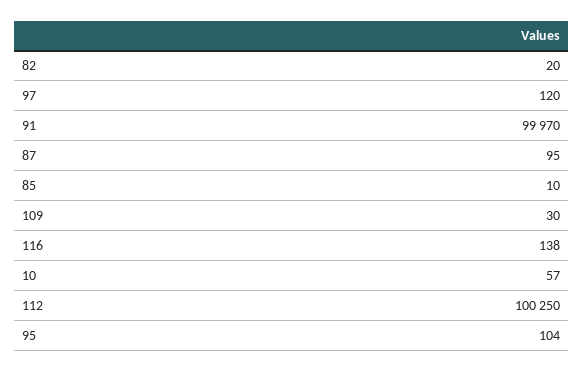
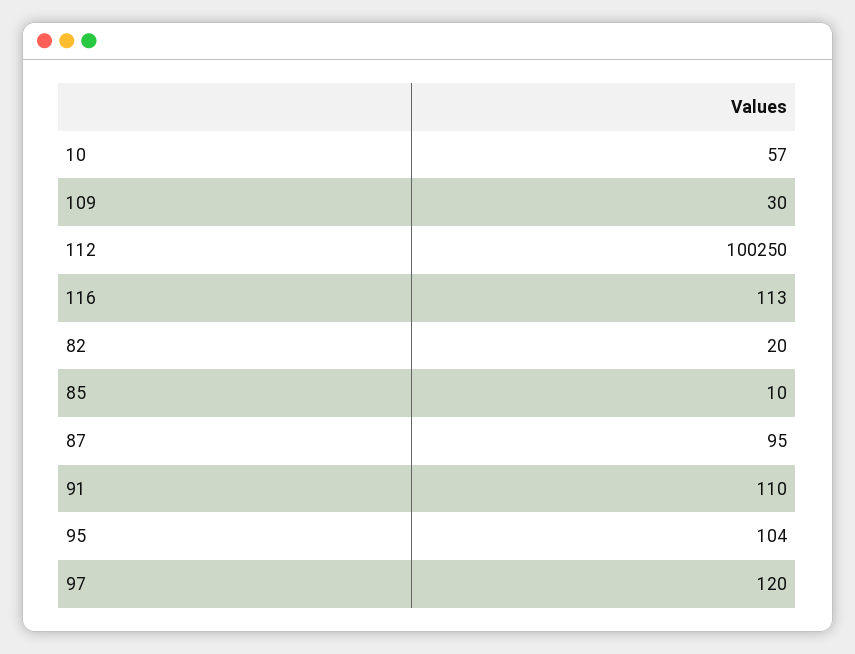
  {
    "82": 20,
    "97": 120,
-   "91": 99970,
+   "91": 110,
    "87": 95,
    "85": 10,
    "109": 30,
-   "116": 138,
+   "116": 113,
    "10": 57,
    "112": 100250,
    "95": 104
  }

